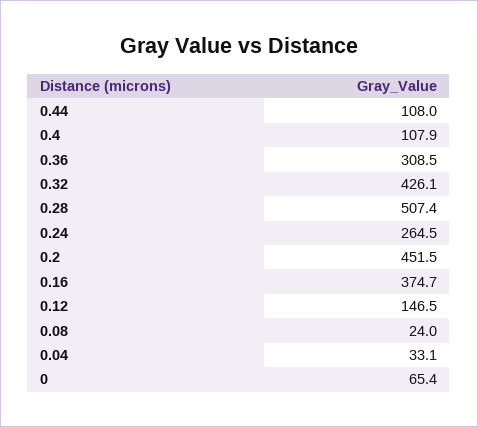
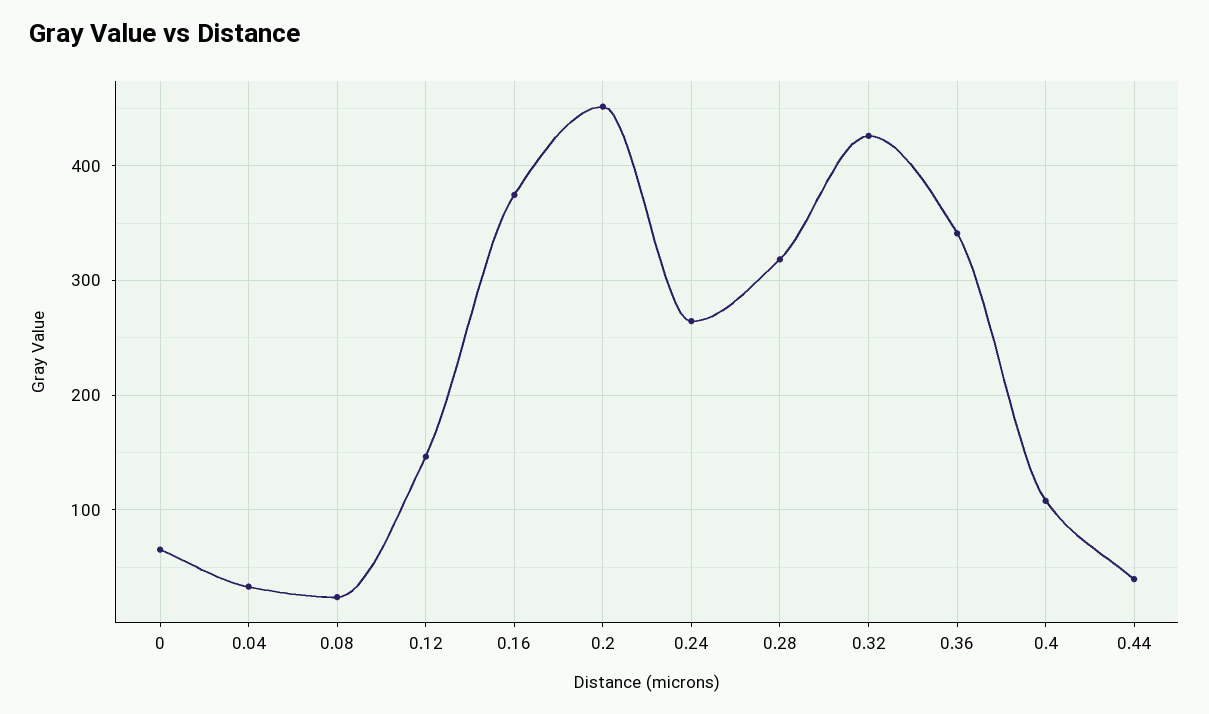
  {
-   "0.44": 108,
+   "0.44": 40,
    "0.4": 107.9,
-   "0.36": 308.5,
+   "0.36": 340,
    "0.32": 426.1,
-   "0.28": 507.4,
+   "0.28": 320,
    "0.24": 264.5,
    "0.2": 451.5,
    "0.16": 374.7,
    "0.12": 146.5,
    "0.08": 24,
    "0.04": 33.1,
    "0": 65.4
  }

